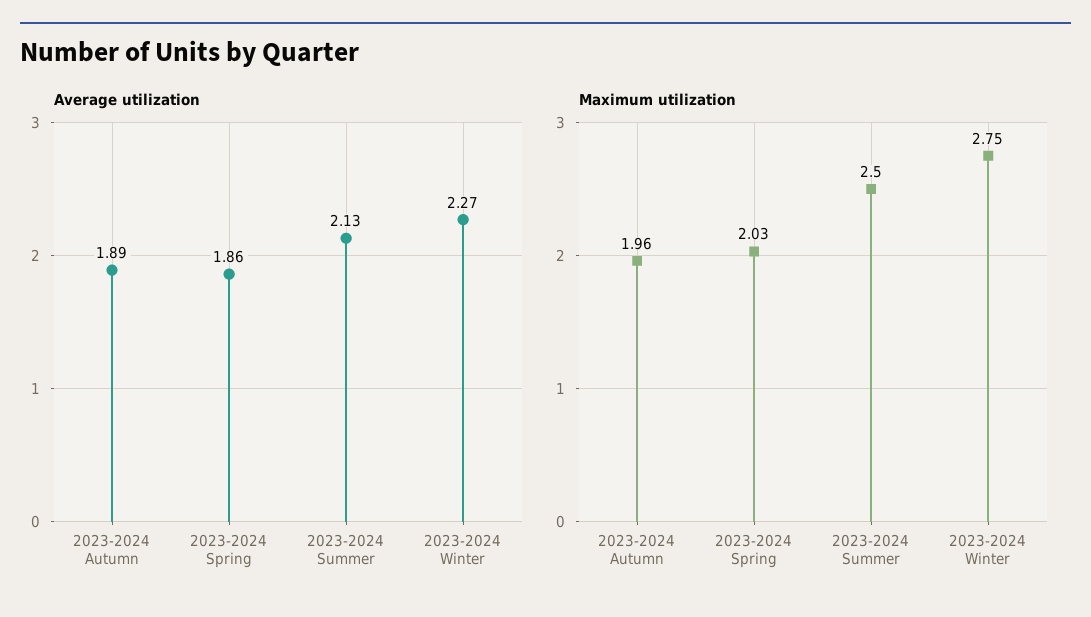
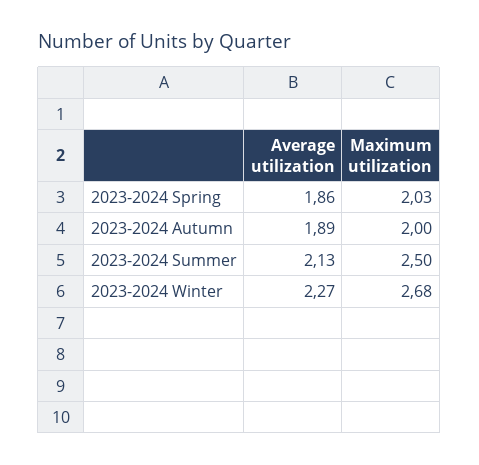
  {
    "Average utilization": {
      "2023-2024 Autumn": 1.89,
      "2023-2024 Spring": 1.86,
      "2023-2024 Summer": 2.13,
      "2023-2024 Winter": 2.27
    },
    "Maximum utilization": {
-     "2023-2024 Autumn": 1.96,
+     "2023-2024 Autumn": 2,
      "2023-2024 Spring": 2.03,
      "2023-2024 Summer": 2.5,
-     "2023-2024 Winter": 2.75
+     "2023-2024 Winter": 2.68
    }
  }

